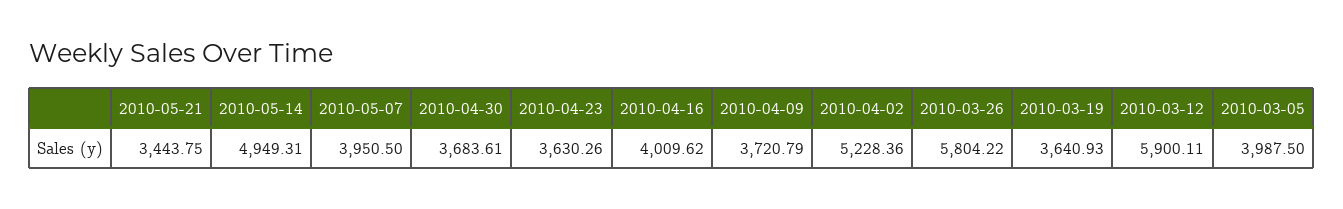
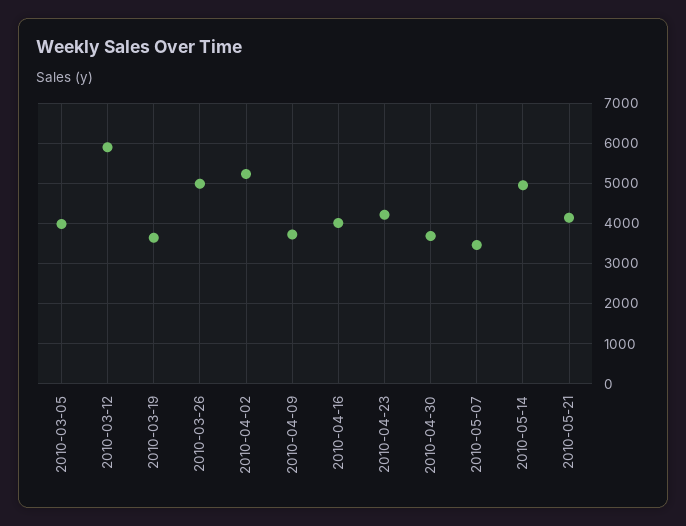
  {
-   "2010-05-21": 3443.75,
+   "2010-05-21": 4200,
    "2010-05-14": 4949.31,
-   "2010-05-07": 3950.5,
+   "2010-05-07": 3400,
    "2010-04-30": 3683.61,
-   "2010-04-23": 3630.26,
+   "2010-04-23": 4200,
    "2010-04-16": 4009.62,
    "2010-04-09": 3720.79,
    "2010-04-02": 5228.36,
-   "2010-03-26": 5804.22,
+   "2010-03-26": 5000,
    "2010-03-19": 3640.93,
    "2010-03-12": 5900.11,
    "2010-03-05": 3987.5
  }

